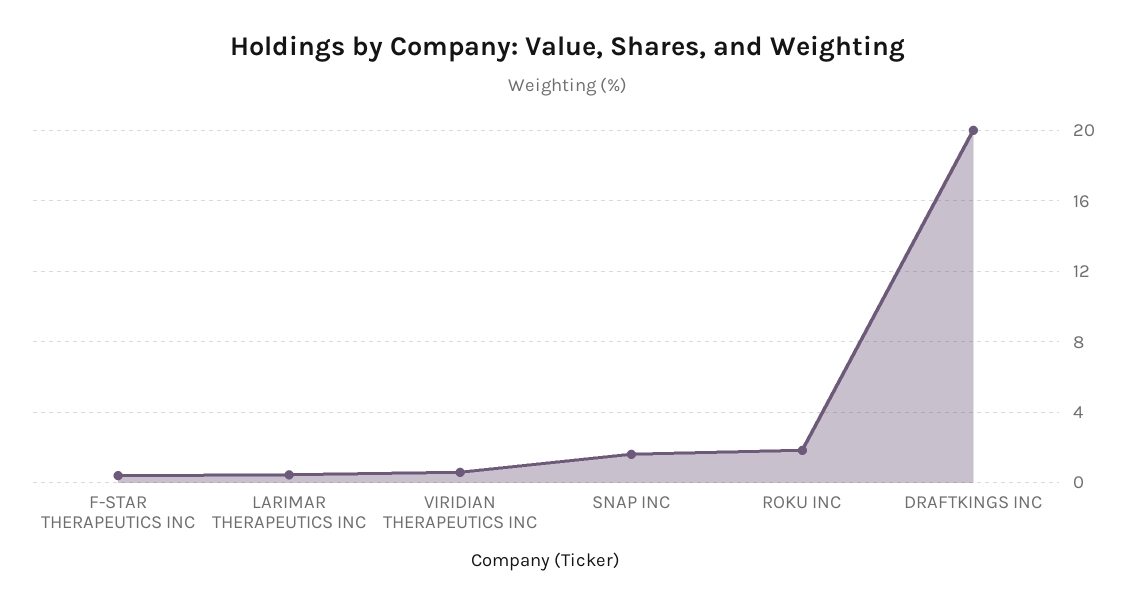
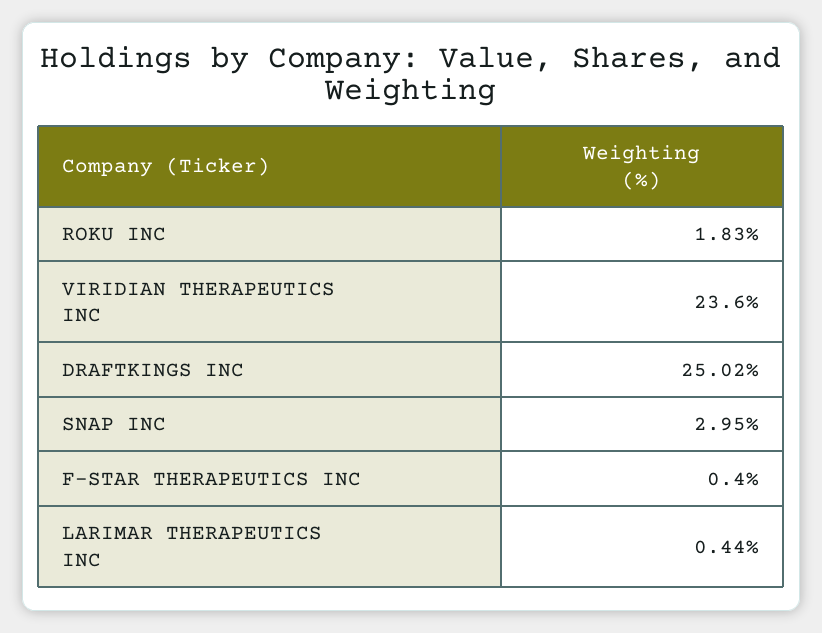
  {
    "F-STAR THERAPEUTICS INC": 0.4,
    "LARIMAR THERAPEUTICS INC": 0.44,
-   "VIRIDIAN THERAPEUTICS INC": 0.5,
+   "VIRIDIAN THERAPEUTICS INC": 23.6,
-   "SNAP INC": 1.5,
+   "SNAP INC": 2.95,
    "ROKU INC": 1.83,
-   "DRAFTKINGS INC": 20
+   "DRAFTKINGS INC": 25.02
  }

